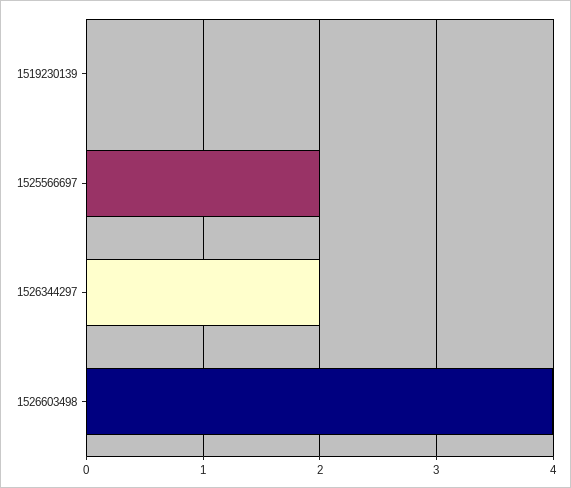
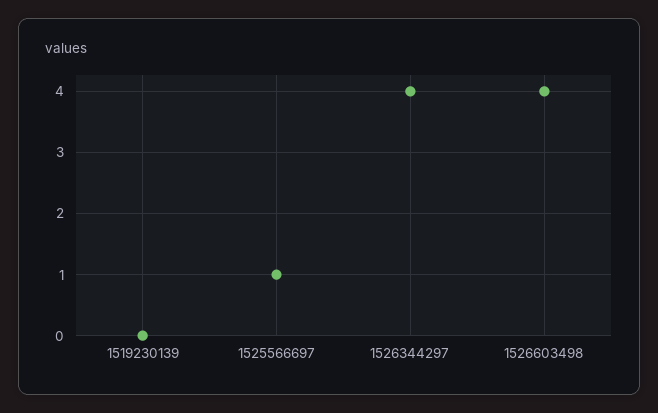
  {
    "1519230139": 0,
-   "1525566697": 2,
+   "1525566697": 1,
-   "1526344297": 2,
+   "1526344297": 4,
    "1526603498": 4
  }

